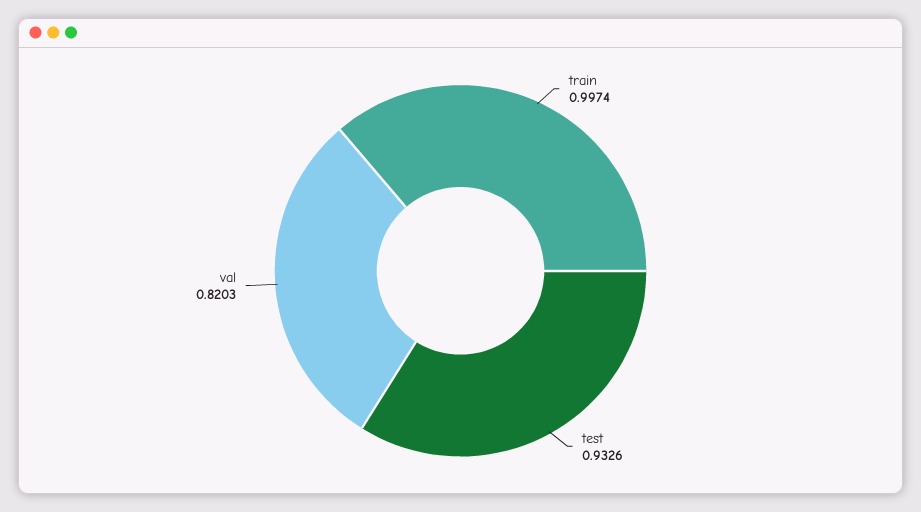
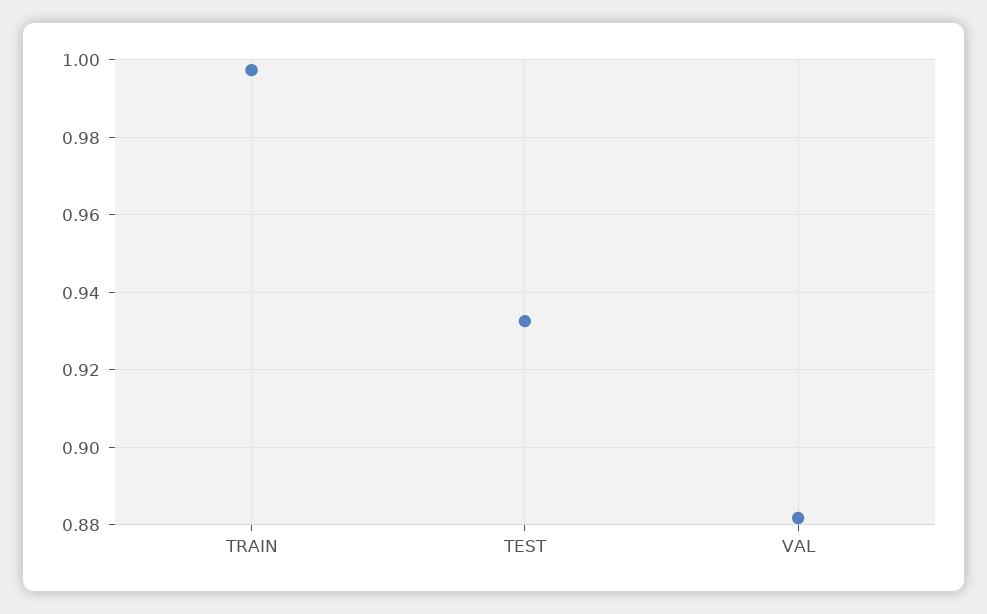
  {
    "train": 0.9974,
    "test": 0.9326,
-   "val": 0.8203
+   "val": 0.882
  }

